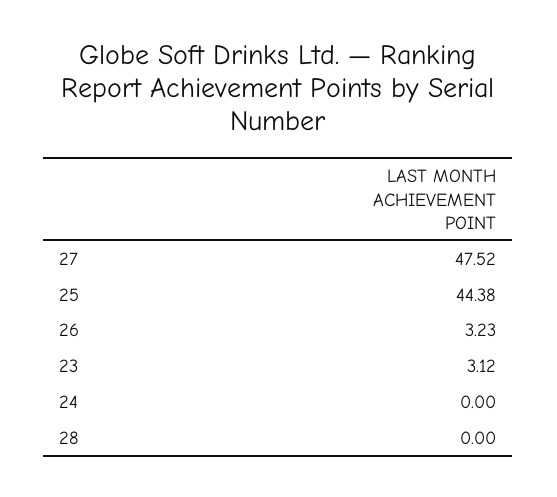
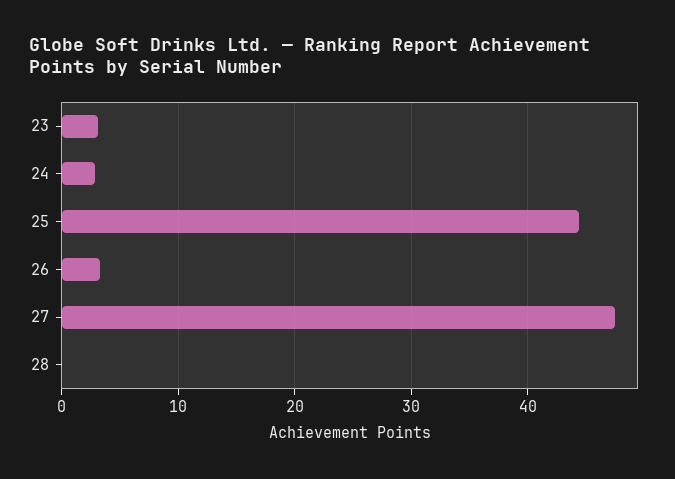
  {
    "27": 47.52,
    "25": 44.38,
    "26": 3.23,
    "23": 3.12,
-   "24": 0,
+   "24": 3,
    "28": 0
  }

